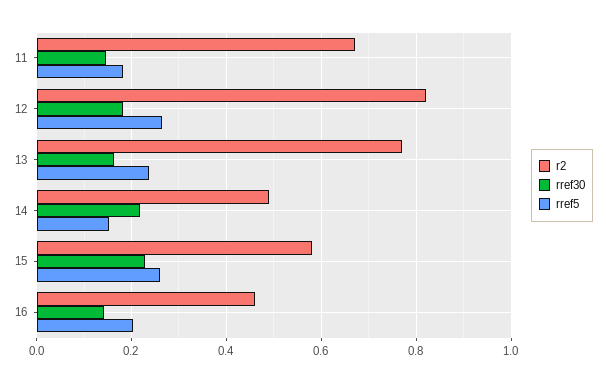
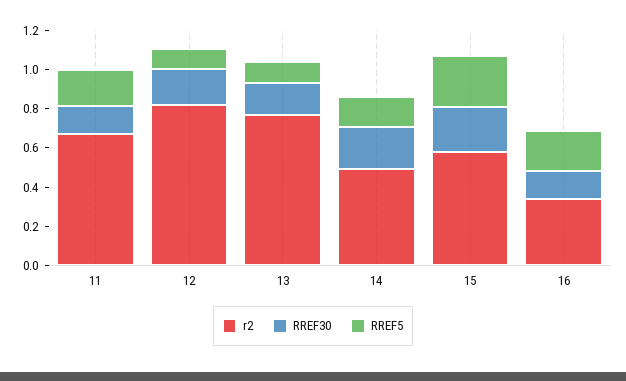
  {
    "r2": {
      "11": 0.68,
      "12": 0.82,
      "13": 0.78,
      "14": 0.5,
      "15": 0.58,
-     "16": 0.46
+     "16": 0.35
    },
    "rref30": {
      "11": 0.14,
      "12": 0.18,
      "13": 0.16,
      "14": 0.22,
      "15": 0.22,
      "16": 0.14
    },
    "rref5": {
      "11": 0.18,
-     "12": 0.26,
+     "12": 0.1,
-     "13": 0.24,
+     "13": 0.1,
      "14": 0.16,
      "15": 0.26,
      "16": 0.2
    }
  }

